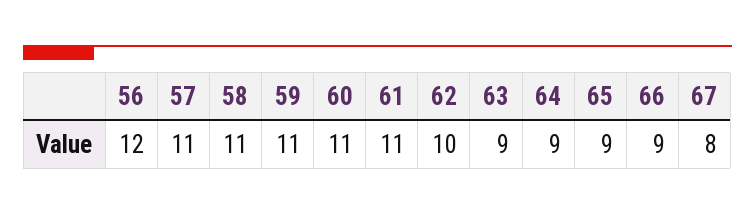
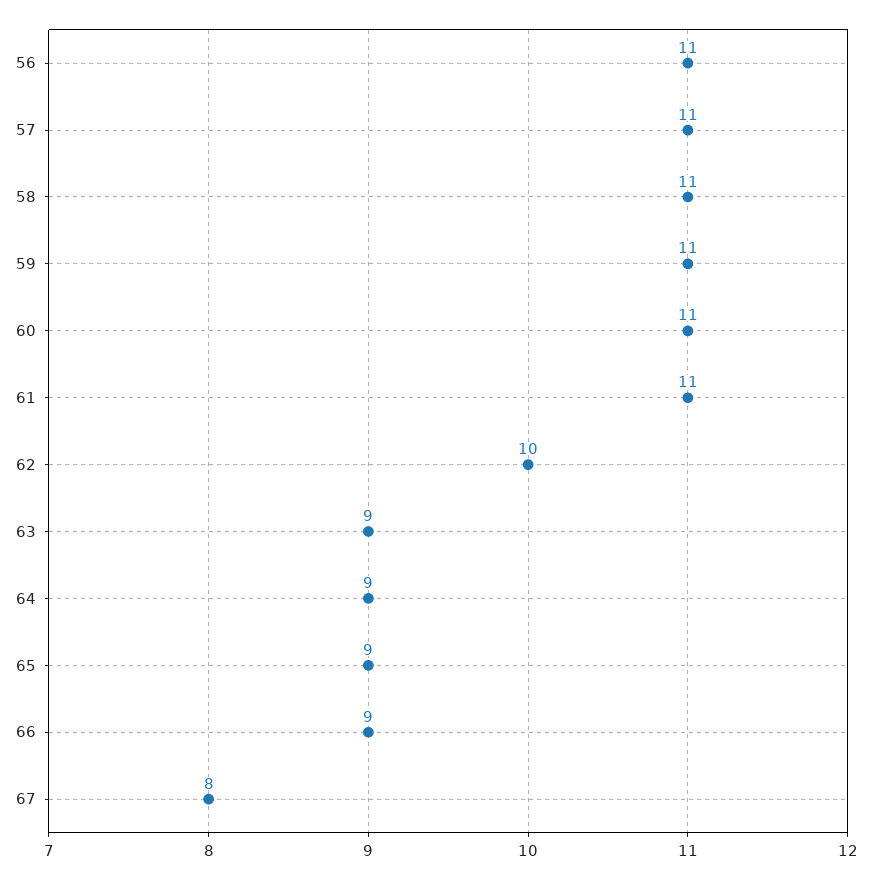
  {
-   "56": 12,
+   "56": 11,
    "57": 11,
    "58": 11,
    "59": 11,
    "60": 11,
    "61": 11,
    "62": 10,
    "63": 9,
    "64": 9,
    "65": 9,
    "66": 9,
    "67": 8
  }

